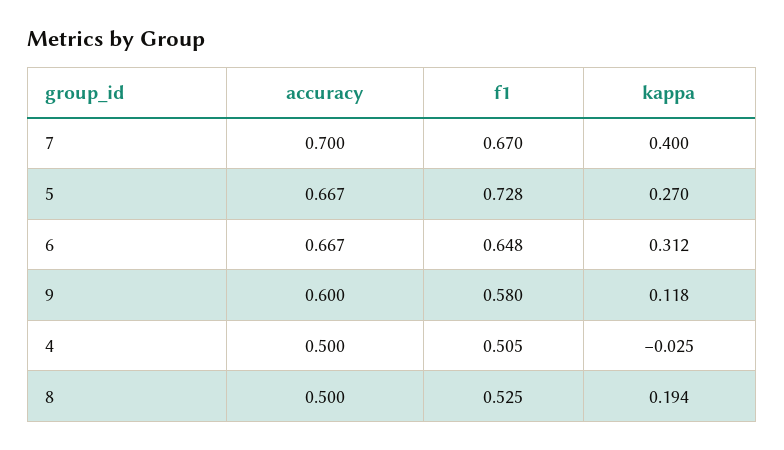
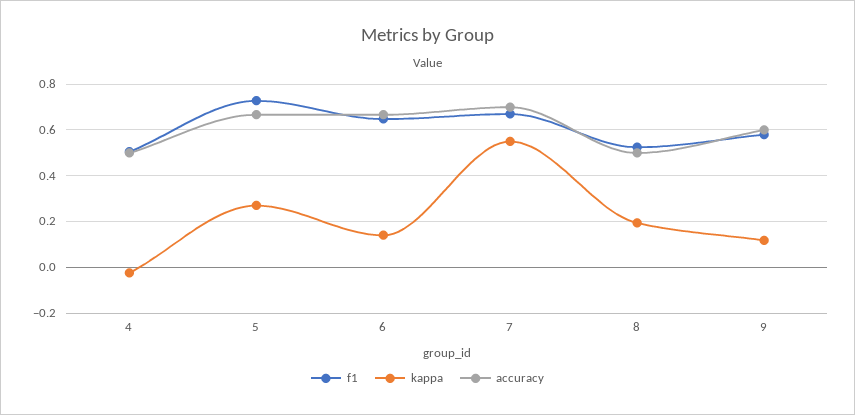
  {
    "accuracy": {
      "7": 0.7,
      "5": 0.667,
      "6": 0.667,
      "9": 0.6,
      "4": 0.5,
      "8": 0.5
    },
    "f1": {
      "7": 0.67,
      "5": 0.728,
      "6": 0.648,
      "9": 0.58,
      "4": 0.505,
      "8": 0.525
    },
    "kappa": {
-     "7": 0.4,
+     "7": 0.55,
      "5": 0.27,
-     "6": 0.312,
+     "6": 0.15,
      "9": 0.118,
      "4": -0.025,
      "8": 0.194
    }
  }

